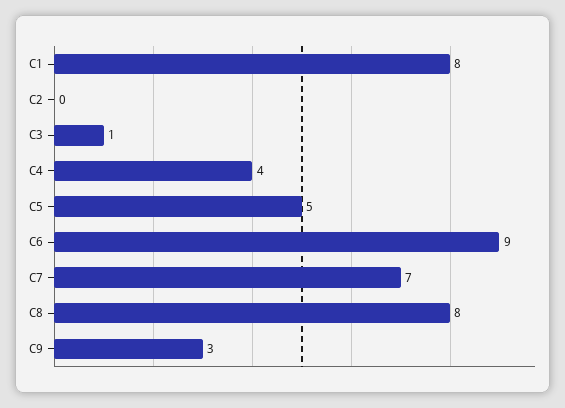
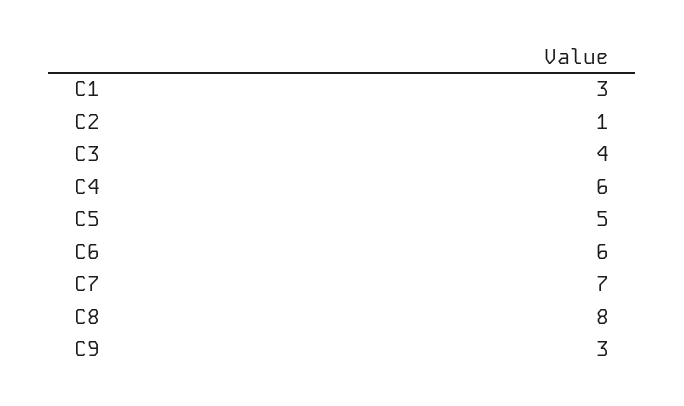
  {
-   "C1": 8,
+   "C1": 3,
-   "C2": 0,
+   "C2": 1,
-   "C3": 1,
+   "C3": 4,
-   "C4": 4,
+   "C4": 6,
    "C5": 5,
-   "C6": 9,
+   "C6": 6,
    "C7": 7,
    "C8": 8,
    "C9": 3
  }

